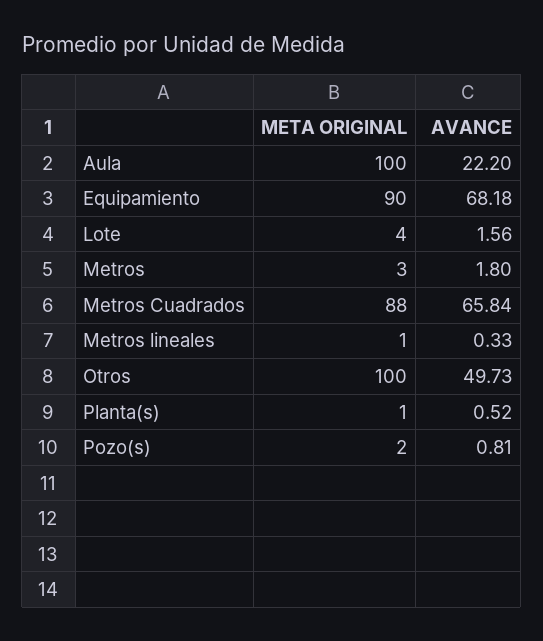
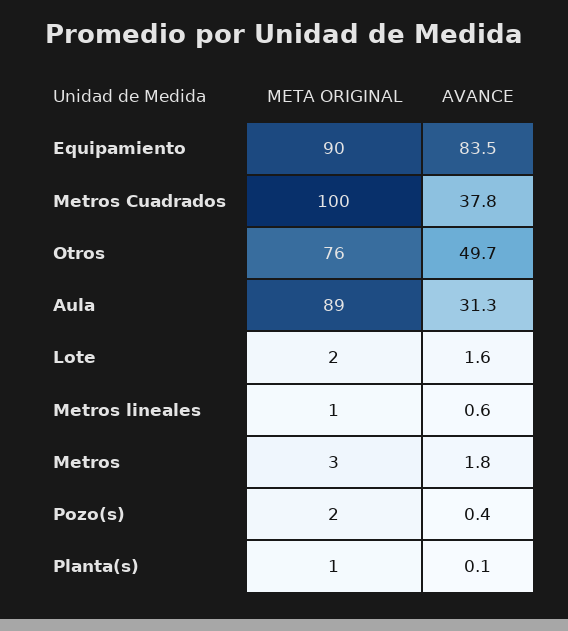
  {
    "META ORIGINAL": {
-     "Aula": 100,
+     "Aula": 89,
      "Equipamiento": 90,
-     "Lote": 4,
+     "Lote": 2,
      "Metros": 3,
-     "Metros Cuadrados": 88,
+     "Metros Cuadrados": 100,
      "Metros lineales": 1,
-     "Otros": 100,
+     "Otros": 76,
      "Planta(s)": 1,
      "Pozo(s)": 2
    },
    "AVANCE": {
-     "Aula": 22.2,
+     "Aula": 31.3,
-     "Equipamiento": 68.18,
+     "Equipamiento": 83.5,
      "Lote": 1.56,
      "Metros": 1.8,
-     "Metros Cuadrados": 65.84,
+     "Metros Cuadrados": 37.8,
-     "Metros lineales": 0.33,
+     "Metros lineales": 0.6,
      "Otros": 49.73,
-     "Planta(s)": 0.52,
+     "Planta(s)": 0.1,
-     "Pozo(s)": 0.81
+     "Pozo(s)": 0.4
    }
  }

